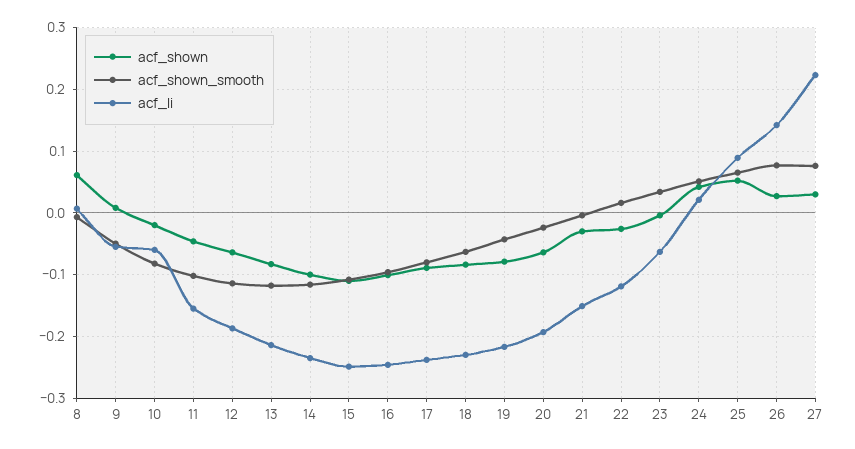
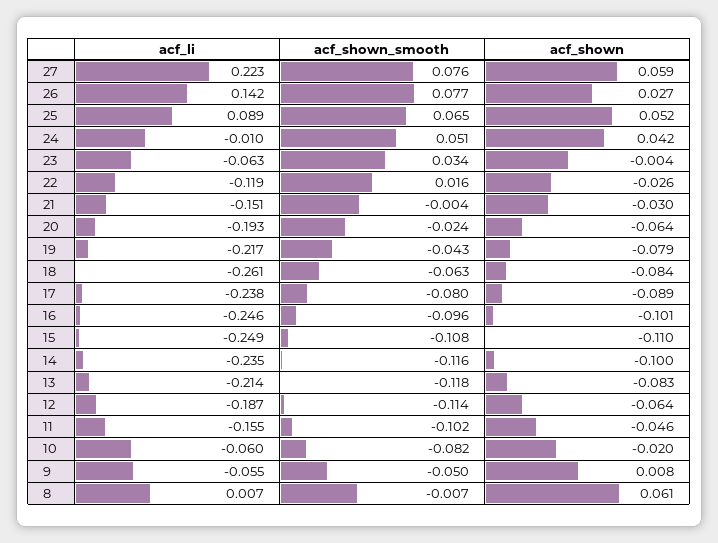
  {
    "acf_shown": {
      "8": 0.061,
      "9": 0.008,
      "10": -0.02,
      "11": -0.046,
      "12": -0.064,
      "13": -0.083,
      "14": -0.1,
      "15": -0.11,
      "16": -0.101,
      "17": -0.089,
      "18": -0.084,
      "19": -0.079,
      "20": -0.064,
      "21": -0.03,
      "22": -0.026,
      "23": -0.004,
      "24": 0.042,
      "25": 0.052,
      "26": 0.027,
-     "27": 0.03
+     "27": 0.059
    },
    "acf_shown_smooth": {
      "8": -0.007,
      "9": -0.05,
      "10": -0.082,
      "11": -0.102,
      "12": -0.114,
      "13": -0.118,
      "14": -0.116,
      "15": -0.108,
      "16": -0.096,
      "17": -0.08,
      "18": -0.063,
      "19": -0.043,
      "20": -0.024,
      "21": -0.004,
      "22": 0.016,
      "23": 0.034,
      "24": 0.051,
      "25": 0.065,
      "26": 0.077,
      "27": 0.076
    },
    "acf_li": {
      "8": 0.007,
      "9": -0.055,
      "10": -0.06,
      "11": -0.155,
      "12": -0.187,
      "13": -0.214,
      "14": -0.235,
      "15": -0.249,
      "16": -0.246,
      "17": -0.238,
-     "18": -0.23,
+     "18": -0.261,
      "19": -0.217,
      "20": -0.193,
      "21": -0.151,
      "22": -0.119,
      "23": -0.063,
-     "24": 0.02,
+     "24": -0.01,
      "25": 0.089,
      "26": 0.142,
      "27": 0.223
    }
  }

